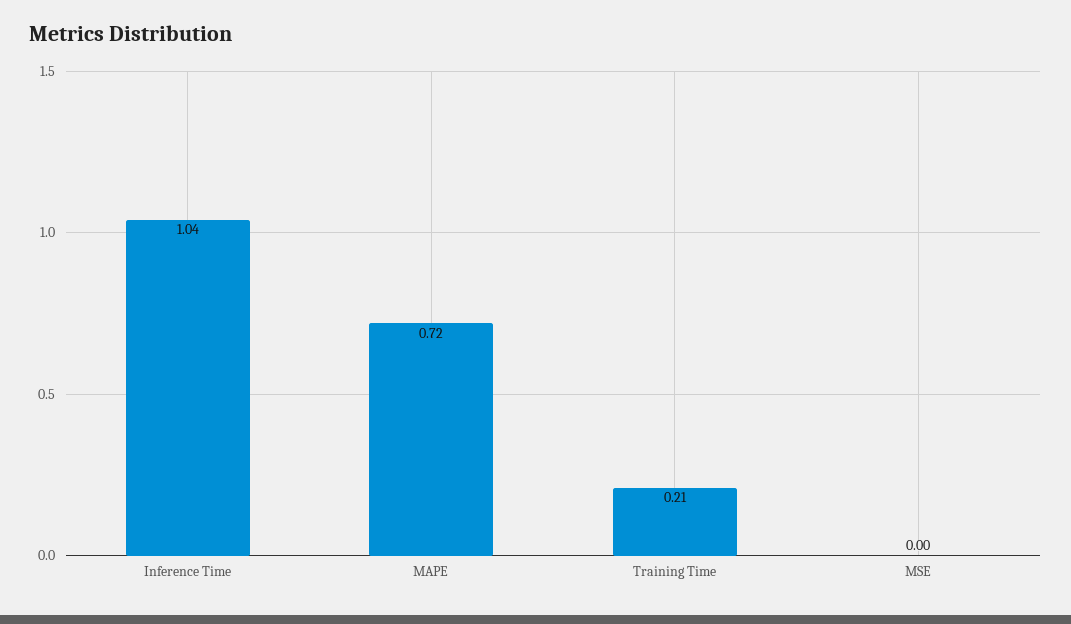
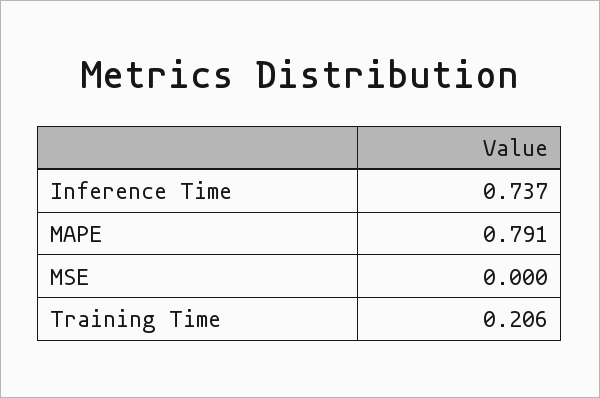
  {
-   "Inference Time": 1.04,
+   "Inference Time": 0.737,
-   "MAPE": 0.72,
+   "MAPE": 0.791,
    "Training Time": 0.206,
    "MSE": 0
  }

